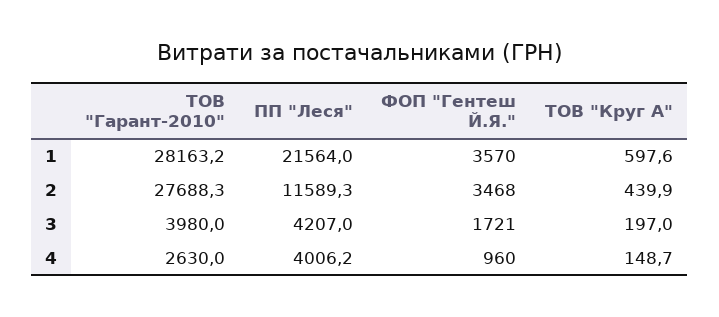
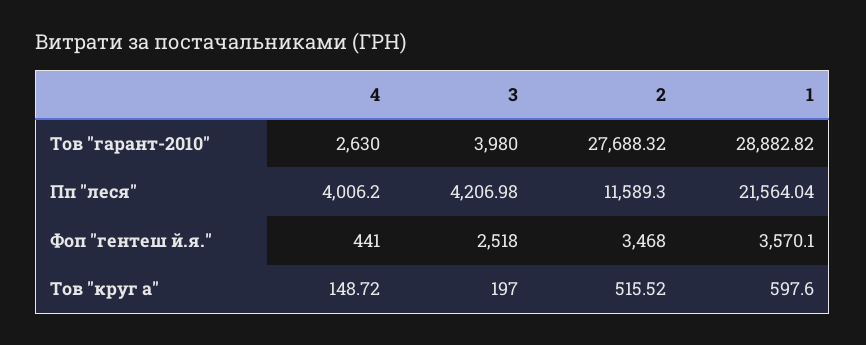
  {
    "ТОВ \"Гарант-2010\"": {
-     "1": 28163.2,
+     "1": 28882.82,
      "2": 27688.32,
      "3": 3980,
      "4": 2630
    },
    "ПП \"Леся\"": {
      "1": 21564.04,
      "2": 11589.3,
      "3": 4206.98,
      "4": 4006.2
    },
    "ФОП \"Гентеш Й.Я.\"": {
      "1": 3570.1,
      "2": 3468,
-     "3": 1721,
+     "3": 2518,
-     "4": 960
+     "4": 441
    },
    "ТОВ \"Круг А\"": {
      "1": 597.6,
-     "2": 439.9,
+     "2": 515.52,
      "3": 197,
      "4": 148.72
    }
  }

